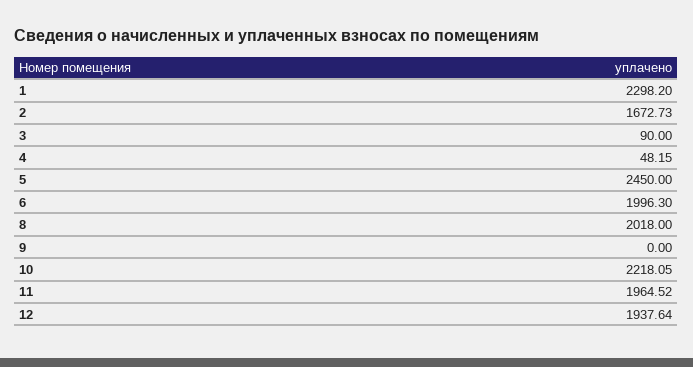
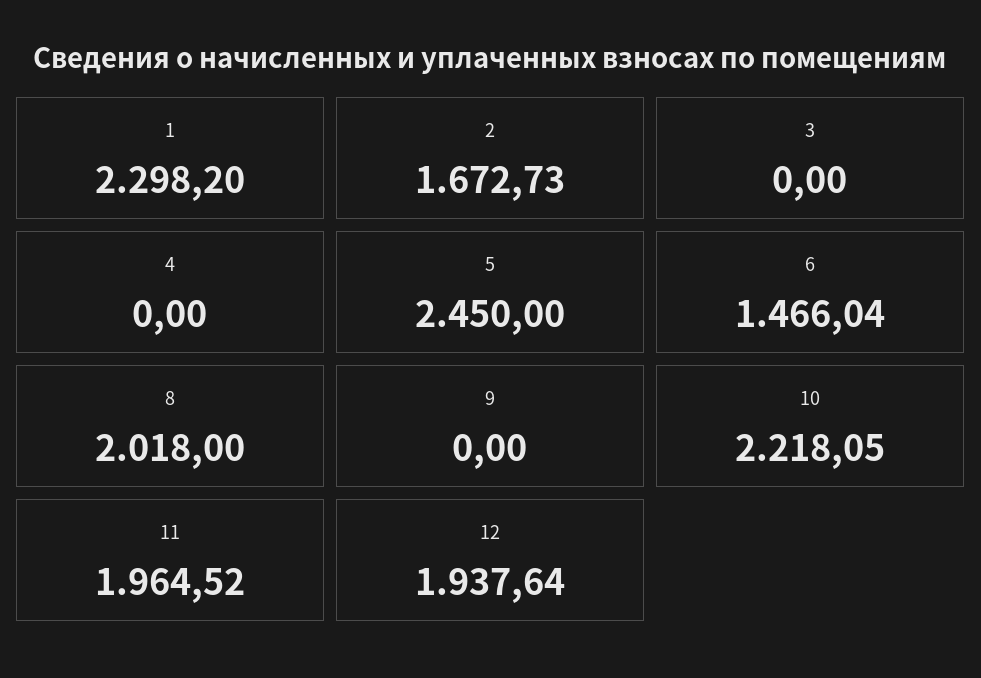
  {
    "1": 2298.2,
    "2": 1672.73,
-   "3": 90,
+   "3": 0,
-   "4": 48.15,
+   "4": 0,
    "5": 2450,
-   "6": 1996.3,
+   "6": 1466.04,
    "8": 2018,
    "9": 0,
    "10": 2218.05,
    "11": 1964.52,
    "12": 1937.64
  }

